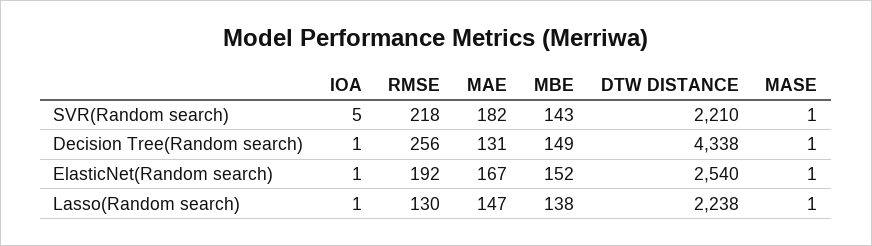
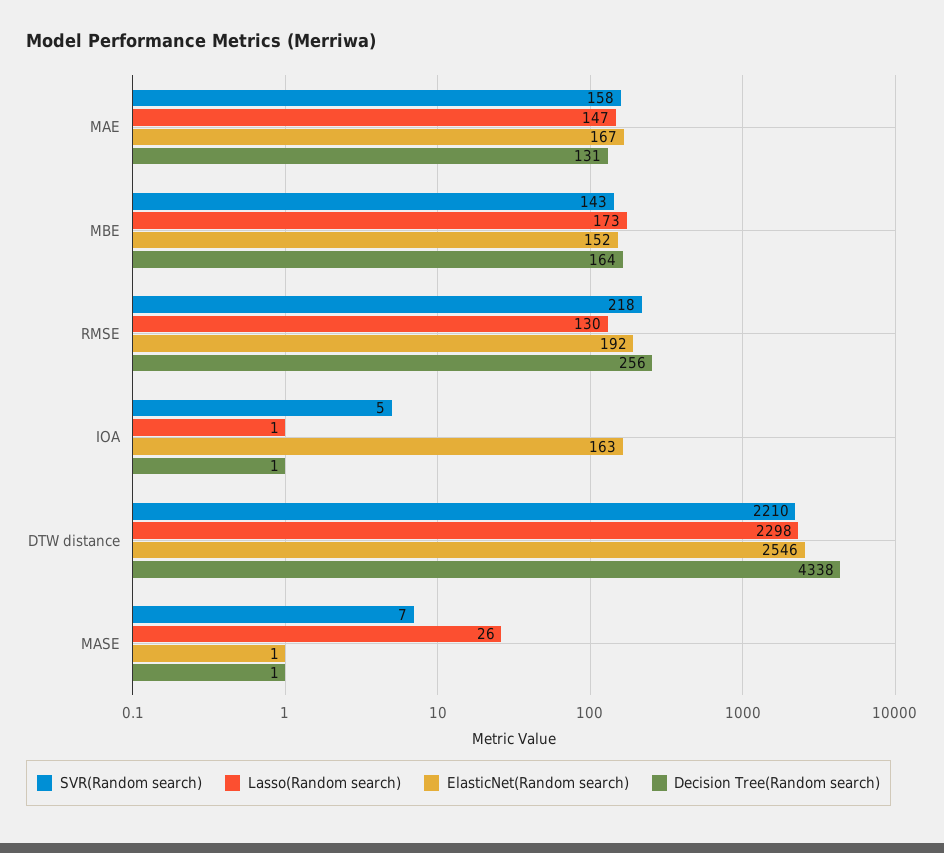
  {
    "SVR(Random search)": {
      "IOA": 5,
      "RMSE": 218,
-     "MAE": 182,
+     "MAE": 158,
      "MBE": 143,
      "DTW DISTANCE": 2210,
-     "MASE": 1
+     "MASE": 7
    },
    "Decision Tree(Random search)": {
      "IOA": 1,
      "RMSE": 256,
      "MAE": 131,
-     "MBE": 149,
+     "MBE": 164,
      "DTW DISTANCE": 4338,
      "MASE": 1
    },
    "ElasticNet(Random search)": {
-     "IOA": 1,
+     "IOA": 163,
      "RMSE": 192,
      "MAE": 167,
      "MBE": 152,
-     "DTW DISTANCE": 2540,
+     "DTW DISTANCE": 2546,
      "MASE": 1
    },
    "Lasso(Random search)": {
      "IOA": 1,
      "RMSE": 130,
      "MAE": 147,
-     "MBE": 138,
+     "MBE": 173,
-     "DTW DISTANCE": 2238,
+     "DTW DISTANCE": 2298,
-     "MASE": 1
+     "MASE": 26
    }
  }

